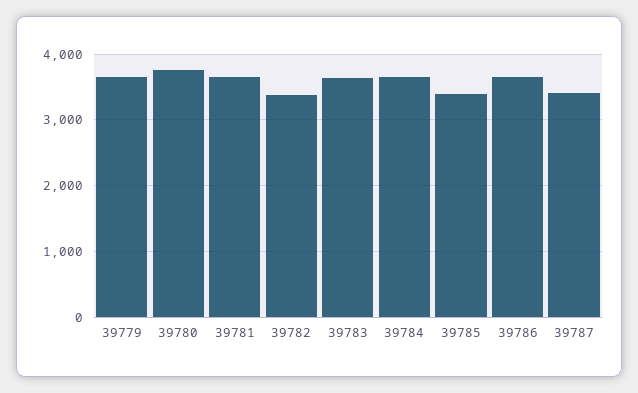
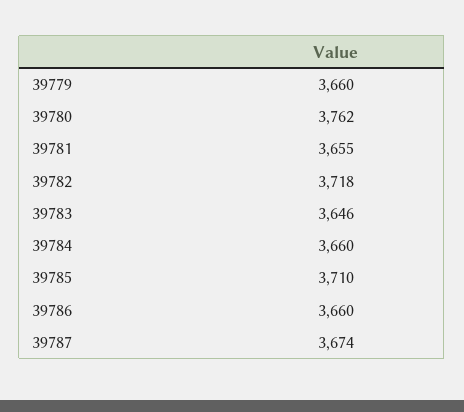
  {
    "39779": 3660,
    "39780": 3762,
    "39781": 3655,
-   "39782": 3400,
+   "39782": 3718,
    "39783": 3646,
    "39784": 3660,
-   "39785": 3400,
+   "39785": 3710,
    "39786": 3660,
-   "39787": 3400
+   "39787": 3674
  }

